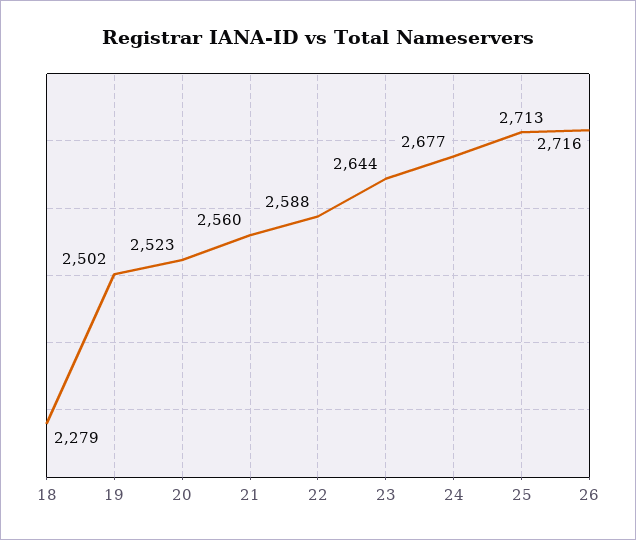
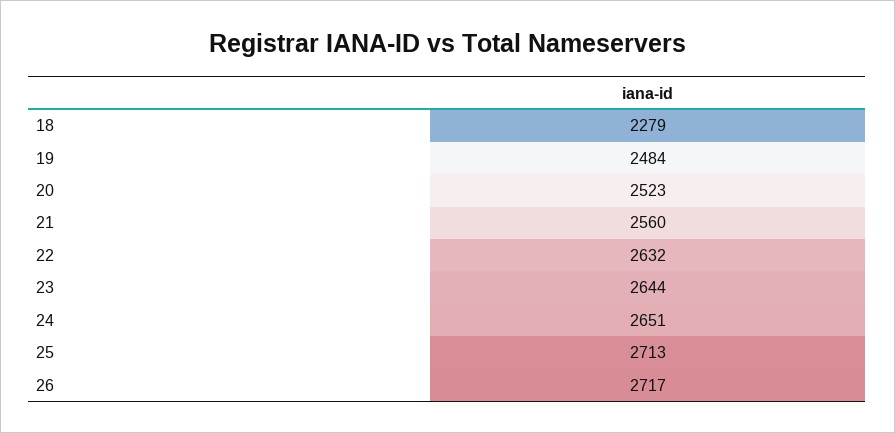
  {
    "18": 2279,
-   "19": 2502,
+   "19": 2484,
    "20": 2523,
    "21": 2560,
-   "22": 2588,
+   "22": 2632,
    "23": 2644,
-   "24": 2677,
+   "24": 2651,
    "25": 2713,
-   "26": 2716
+   "26": 2717
  }

